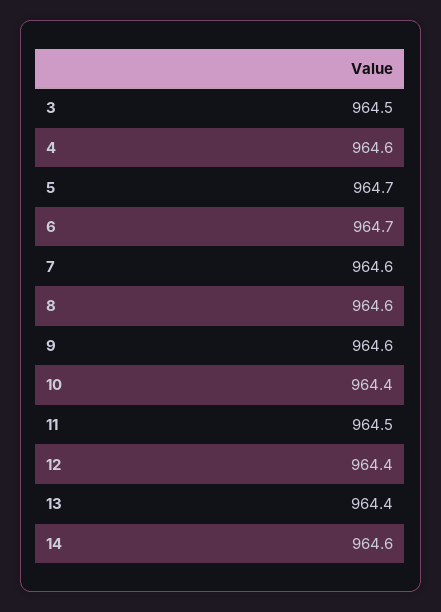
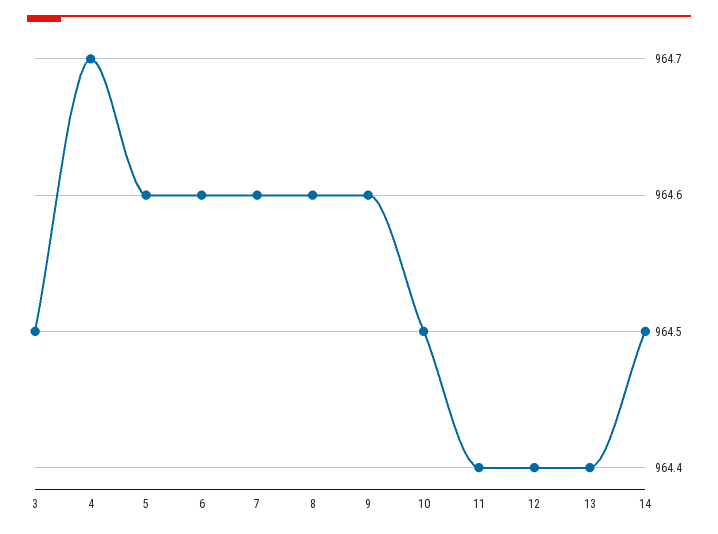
  {
    "3": 964.5,
-   "4": 964.6,
+   "4": 964.7,
-   "5": 964.7,
+   "5": 964.6,
-   "6": 964.7,
+   "6": 964.6,
    "7": 964.6,
    "8": 964.6,
    "9": 964.6,
-   "10": 964.4,
+   "10": 964.5,
-   "11": 964.5,
+   "11": 964.4,
    "12": 964.4,
    "13": 964.4,
-   "14": 964.6
+   "14": 964.5
  }

